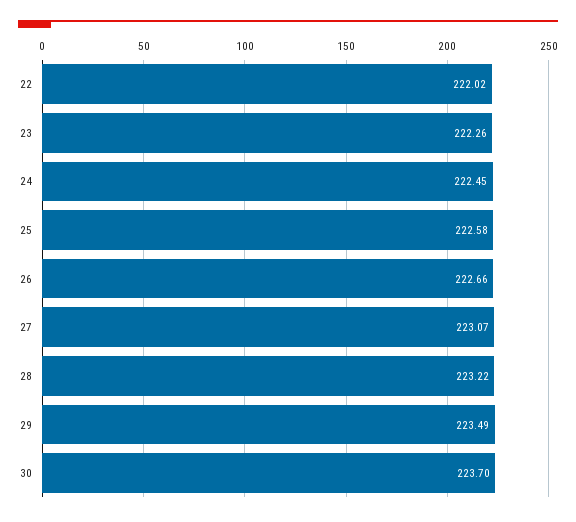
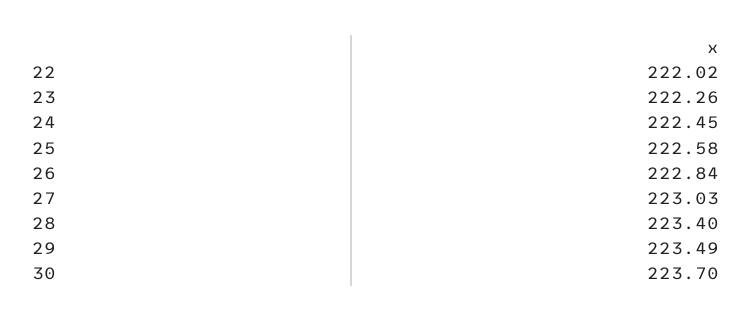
  {
    "22": 222.02,
    "23": 222.26,
    "24": 222.45,
    "25": 222.58,
-   "26": 222.66,
+   "26": 222.84,
-   "27": 223.07,
+   "27": 223.03,
-   "28": 223.22,
+   "28": 223.4,
    "29": 223.49,
    "30": 223.7
  }

